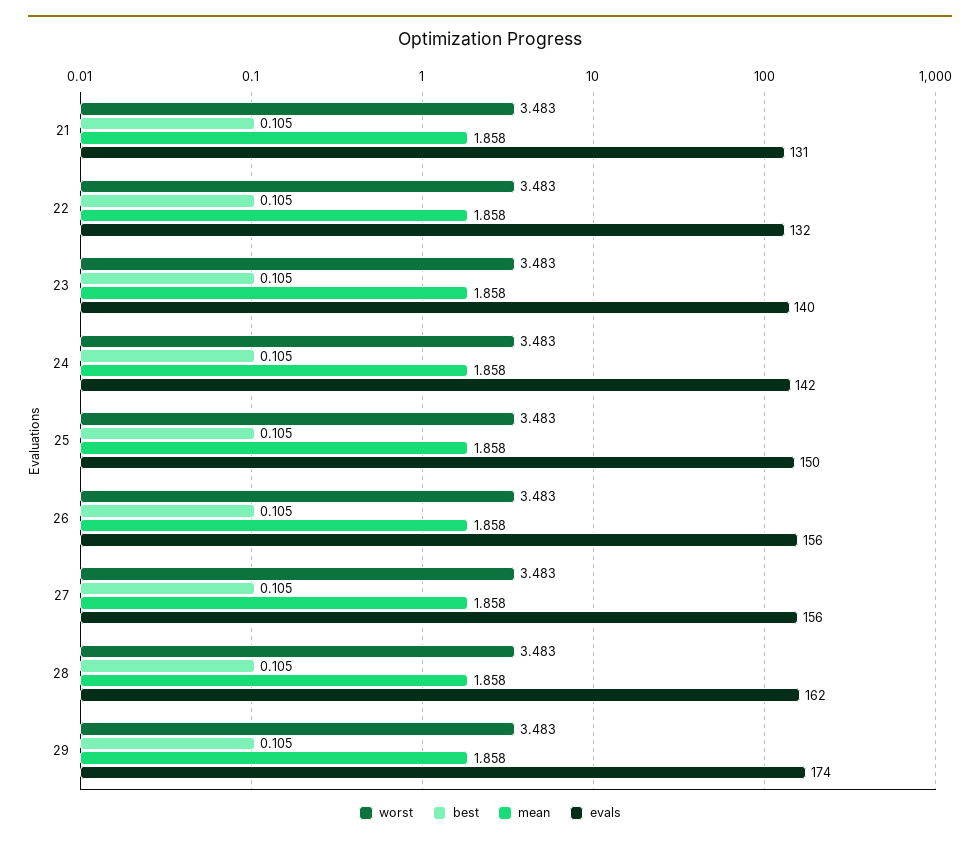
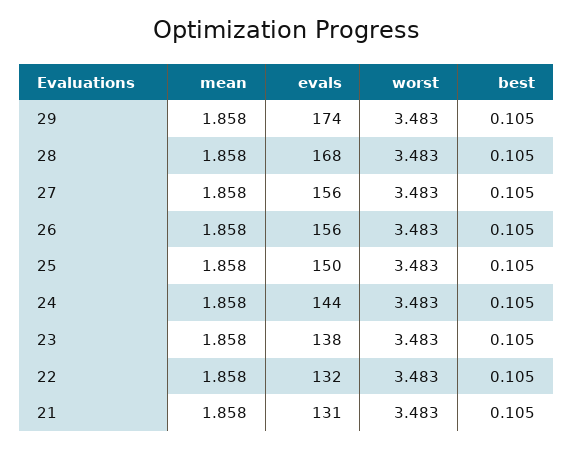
  {
    "worst": {
      "21": 3.483,
      "22": 3.483,
      "23": 3.483,
      "24": 3.483,
      "25": 3.483,
      "26": 3.483,
      "27": 3.483,
      "28": 3.483,
      "29": 3.483
    },
    "best": {
      "21": 0.105,
      "22": 0.105,
      "23": 0.105,
      "24": 0.105,
      "25": 0.105,
      "26": 0.105,
      "27": 0.105,
      "28": 0.105,
      "29": 0.105
    },
    "mean": {
      "21": 1.858,
      "22": 1.858,
      "23": 1.858,
      "24": 1.858,
      "25": 1.858,
      "26": 1.858,
      "27": 1.858,
      "28": 1.858,
      "29": 1.858
    },
    "evals": {
      "21": 131,
      "22": 132,
-     "23": 140,
+     "23": 138,
-     "24": 142,
+     "24": 144,
      "25": 150,
      "26": 156,
      "27": 156,
-     "28": 162,
+     "28": 168,
      "29": 174
    }
  }

